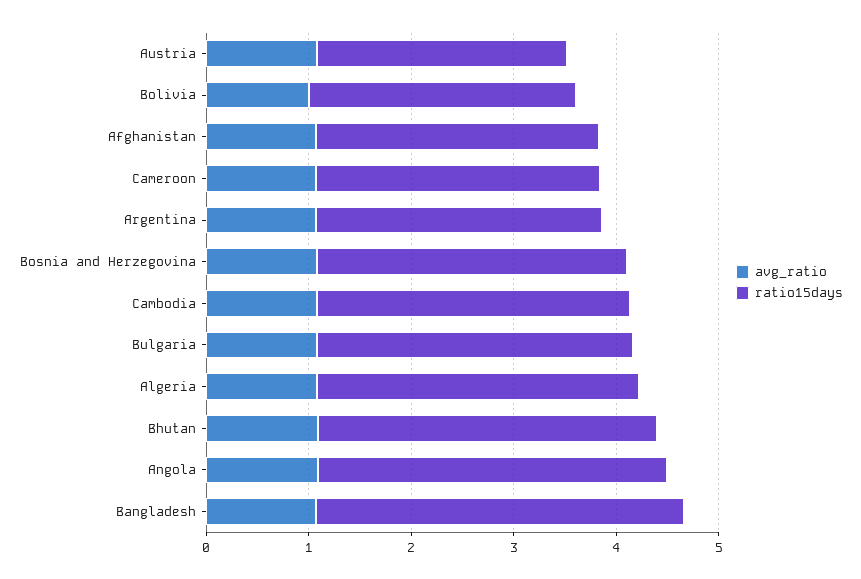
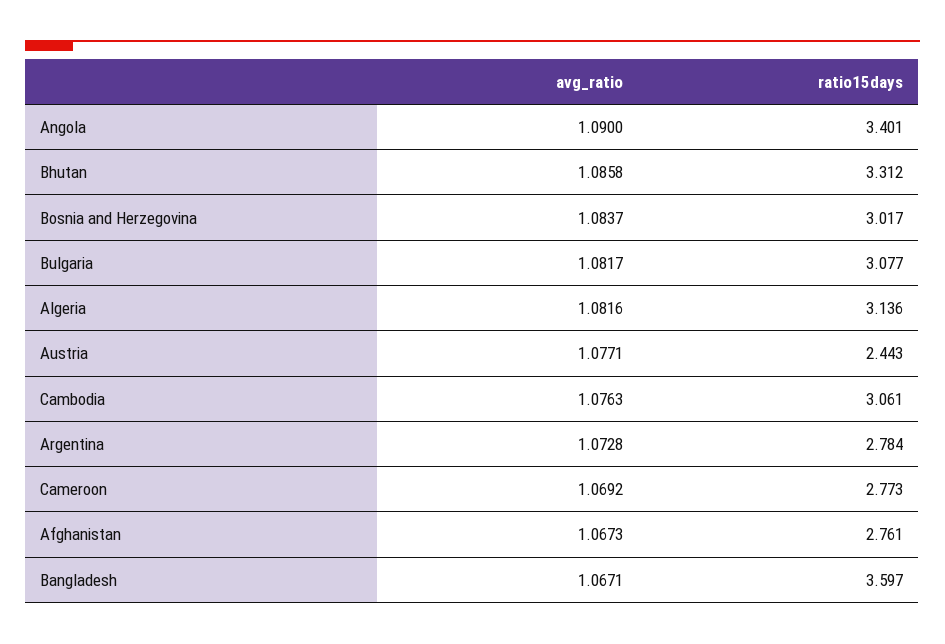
  {
    "avg_ratio": {
      "Austria": 1.0771,
-     "Bolivia": 1,
      "Afghanistan": 1.0673,
      "Cameroon": 1.0692,
      "Argentina": 1.0728,
      "Bosnia and Herzegovina": 1.0837,
      "Cambodia": 1.0763,
      "Bulgaria": 1.0817,
      "Algeria": 1.0816,
      "Bhutan": 1.0858,
      "Angola": 1.09,
      "Bangladesh": 1.0671
    },
    "ratio15days": {
      "Austria": 2.443,
-     "Bolivia": 2.6,
      "Afghanistan": 2.761,
      "Cameroon": 2.773,
      "Argentina": 2.784,
      "Bosnia and Herzegovina": 3.017,
      "Cambodia": 3.061,
      "Bulgaria": 3.077,
      "Algeria": 3.136,
      "Bhutan": 3.312,
      "Angola": 3.401,
      "Bangladesh": 3.597
    }
  }

